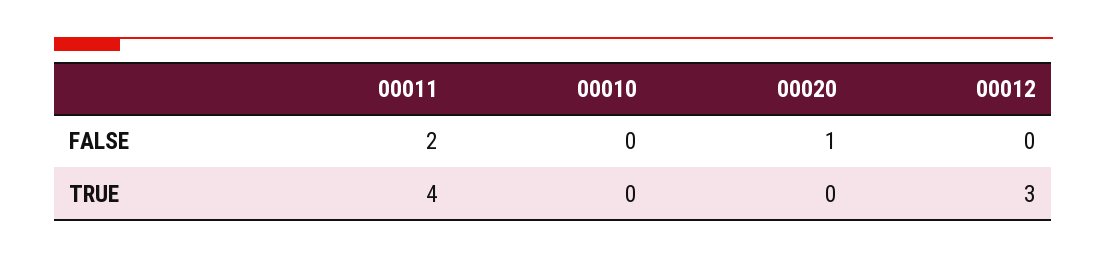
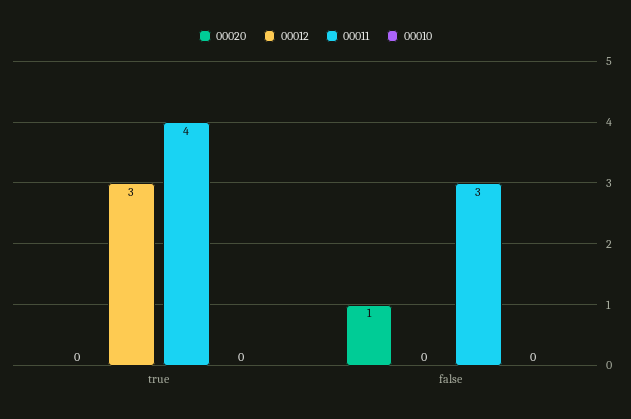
  {
    "00011": {
-     "FALSE": 2,
+     "FALSE": 3,
      "TRUE": 4
    },
    "00010": {
      "FALSE": 0,
      "TRUE": 0
    },
    "00020": {
      "FALSE": 1,
      "TRUE": 0
    },
    "00012": {
      "FALSE": 0,
      "TRUE": 3
    }
  }

